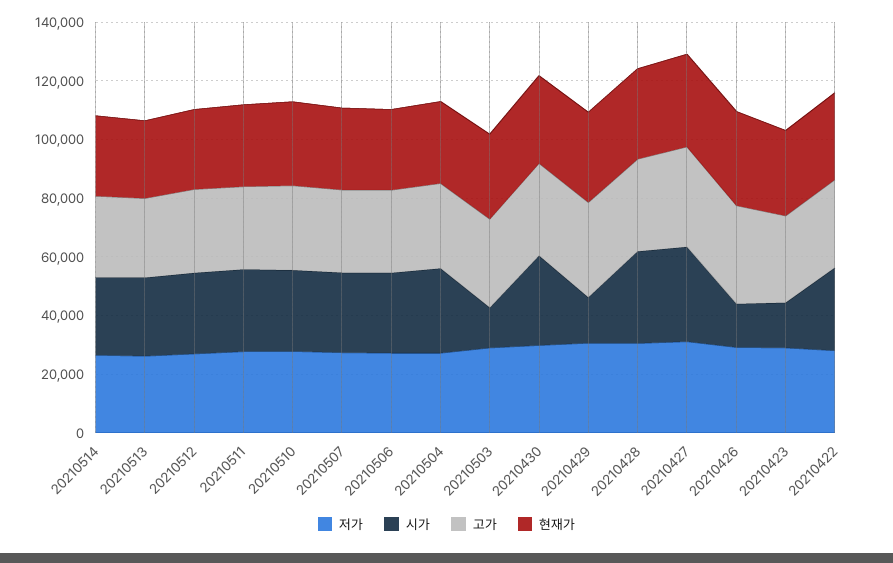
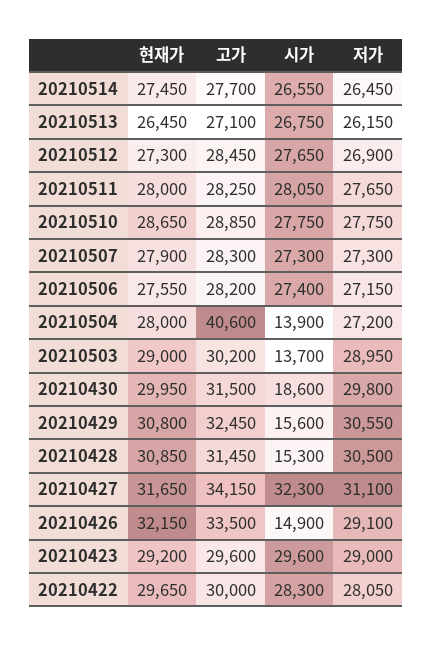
  {
    "저가": {
      "20210514": 26450,
      "20210513": 26150,
      "20210512": 26900,
      "20210511": 27650,
      "20210510": 27750,
      "20210507": 27300,
      "20210506": 27150,
      "20210504": 27200,
      "20210503": 28950,
      "20210430": 29800,
      "20210429": 30550,
      "20210428": 30500,
      "20210427": 31100,
      "20210426": 29100,
      "20210423": 29000,
      "20210422": 28050
    },
    "시가": {
      "20210514": 26550,
      "20210513": 26750,
      "20210512": 27650,
      "20210511": 28050,
      "20210510": 27750,
      "20210507": 27300,
      "20210506": 27400,
-     "20210504": 30000,
+     "20210504": 13900,
      "20210503": 13700,
-     "20210430": 30000,
+     "20210430": 18600,
      "20210429": 15600,
-     "20210428": 30000,
+     "20210428": 15300,
      "20210427": 32300,
      "20210426": 14900,
-     "20210423": 15000,
+     "20210423": 29600,
      "20210422": 28300
    },
    "고가": {
      "20210514": 27700,
      "20210513": 27100,
      "20210512": 28450,
      "20210511": 28250,
      "20210510": 28850,
      "20210507": 28300,
      "20210506": 28200,
-     "20210504": 30000,
+     "20210504": 40600,
      "20210503": 30200,
      "20210430": 31500,
      "20210429": 32450,
      "20210428": 31450,
      "20210427": 34150,
      "20210426": 33500,
      "20210423": 29600,
      "20210422": 30000
    },
    "현재가": {
      "20210514": 27450,
      "20210513": 26450,
      "20210512": 27300,
      "20210511": 28000,
      "20210510": 28650,
      "20210507": 27900,
      "20210506": 27550,
      "20210504": 28000,
      "20210503": 29000,
      "20210430": 29950,
      "20210429": 30800,
      "20210428": 30850,
      "20210427": 31650,
      "20210426": 32150,
      "20210423": 29200,
      "20210422": 29650
    }
  }

